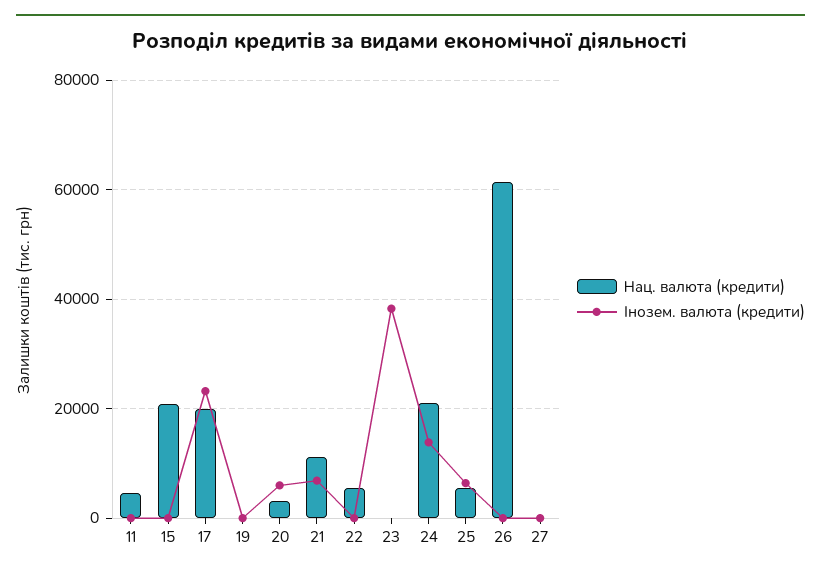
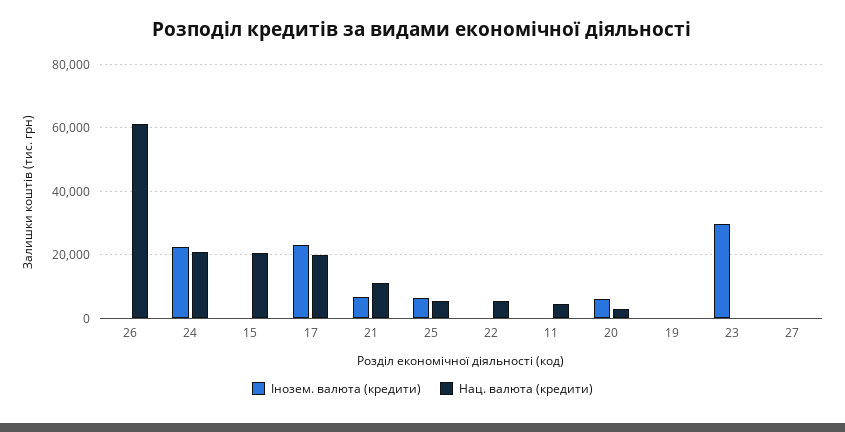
  {
    "Нац. валюта (кредити)": {
      "11": 4000,
      "15": 20000,
      "17": 20000,
      "19": 0,
      "20": 4000,
      "21": 12000,
      "22": 6000,
      "23": 0,
      "24": 20000,
      "25": 6000,
      "26": 62000,
      "27": 0
    },
    "Інозем. валюта (кредити)": {
      "11": 0,
      "15": 0,
      "17": 24000,
      "19": 0,
      "20": 6000,
      "21": 6000,
      "22": 0,
-     "23": 38000,
+     "23": 30000,
-     "24": 14000,
+     "24": 22000,
      "25": 6000,
      "26": 0,
      "27": 0
    }
  }

